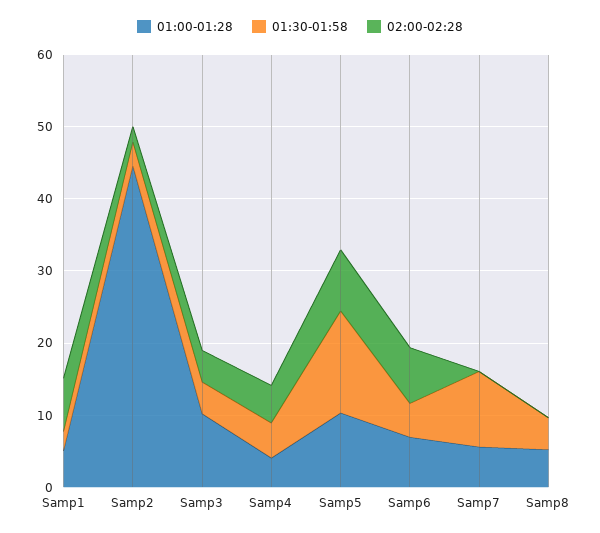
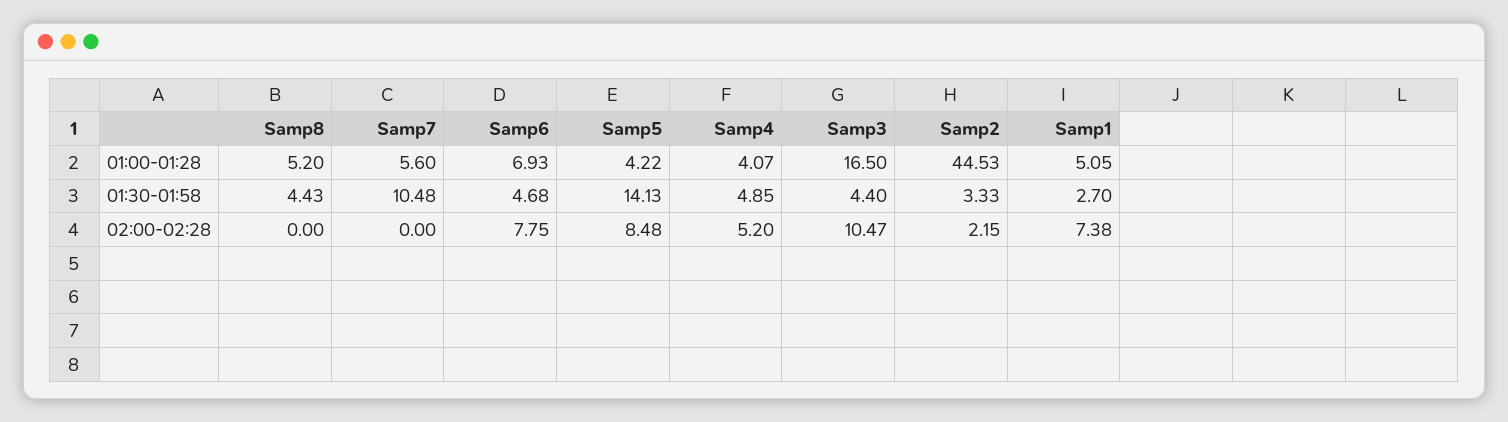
  {
    "01:00-01:28": {
      "Samp1": 5.05,
      "Samp2": 44.53,
-     "Samp3": 10,
+     "Samp3": 16.5,
      "Samp4": 4.07,
-     "Samp5": 10,
+     "Samp5": 4.22,
      "Samp6": 6.93,
      "Samp7": 5.6,
      "Samp8": 5.2
    },
    "01:30-01:58": {
      "Samp1": 2.7,
      "Samp2": 3.33,
      "Samp3": 4.4,
      "Samp4": 4.85,
      "Samp5": 14.13,
      "Samp6": 4.68,
      "Samp7": 10.48,
      "Samp8": 4.43
    },
    "02:00-02:28": {
      "Samp1": 7.38,
      "Samp2": 2.15,
-     "Samp3": 4,
+     "Samp3": 10.47,
      "Samp4": 5.2,
      "Samp5": 8.48,
      "Samp6": 7.75,
      "Samp7": 0,
      "Samp8": 0
    }
  }

